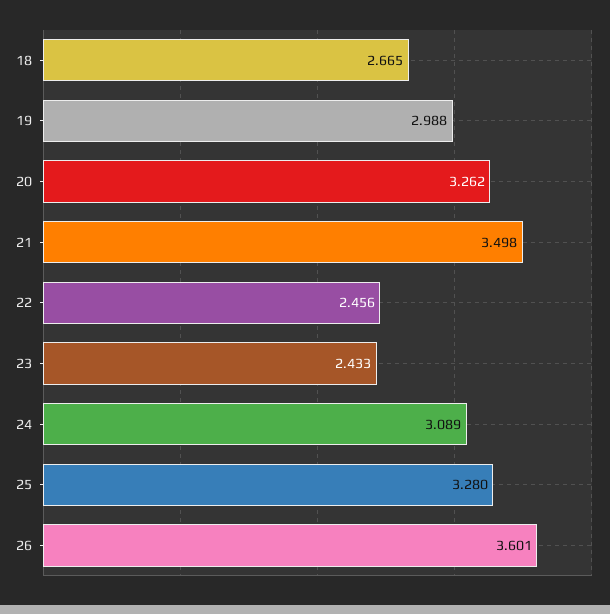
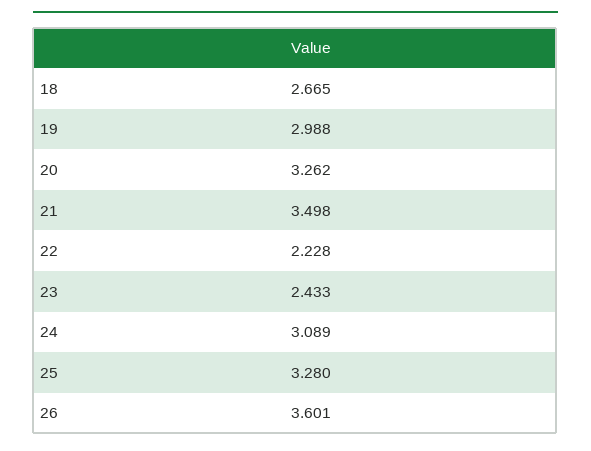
  {
    "18": 2.665,
    "19": 2.988,
    "20": 3.262,
    "21": 3.498,
-   "22": 2.456,
+   "22": 2.228,
    "23": 2.433,
    "24": 3.089,
    "25": 3.28,
    "26": 3.601
  }

